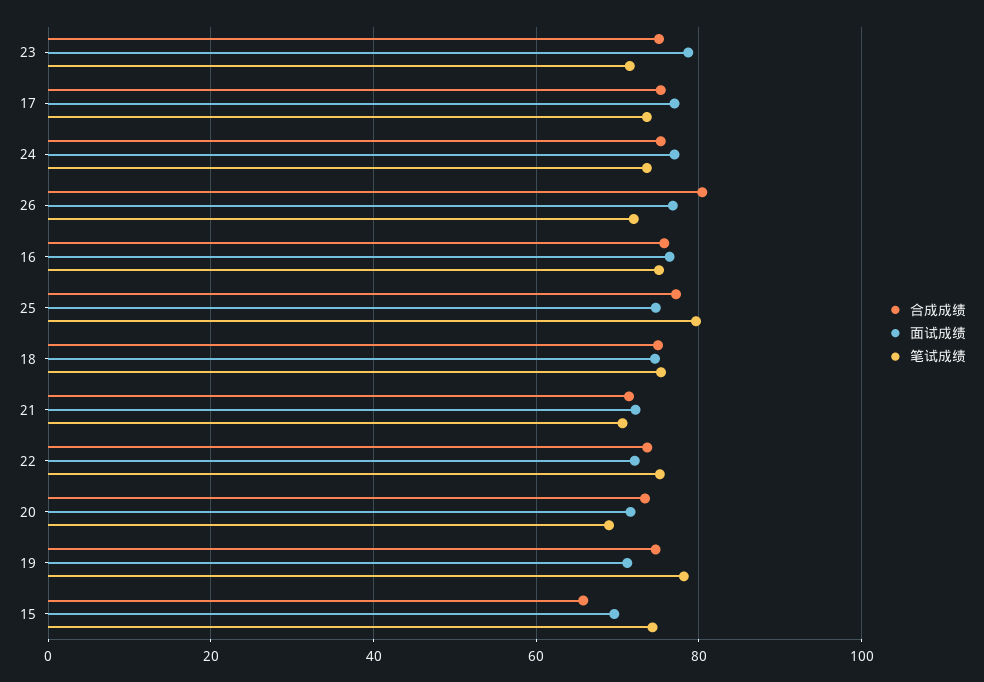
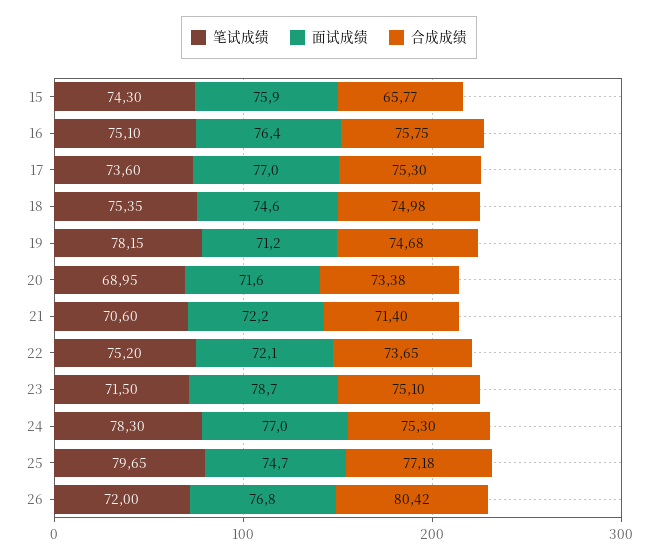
  {
    "合成成绩": {
      "23": 75.1,
      "17": 75.3,
      "24": 75.3,
      "26": 80.42,
      "16": 75.75,
      "25": 77.18,
      "18": 74.98,
      "21": 71.4,
      "22": 73.65,
      "20": 73.38,
      "19": 74.68,
      "15": 65.77
    },
    "面试成绩": {
      "23": 78.7,
      "17": 77,
      "24": 77,
      "26": 76.8,
      "16": 76.4,
      "25": 74.7,
      "18": 74.6,
      "21": 72.2,
      "22": 72.1,
      "20": 71.6,
      "19": 71.2,
-     "15": 70
+     "15": 75.9
    },
    "笔试成绩": {
      "23": 71.5,
      "17": 73.6,
-     "24": 74,
+     "24": 78.3,
      "26": 72,
      "16": 75.1,
      "25": 79.65,
      "18": 75.35,
      "21": 70.6,
      "22": 75.2,
      "20": 68.95,
      "19": 78.15,
      "15": 74.3
    }
  }

